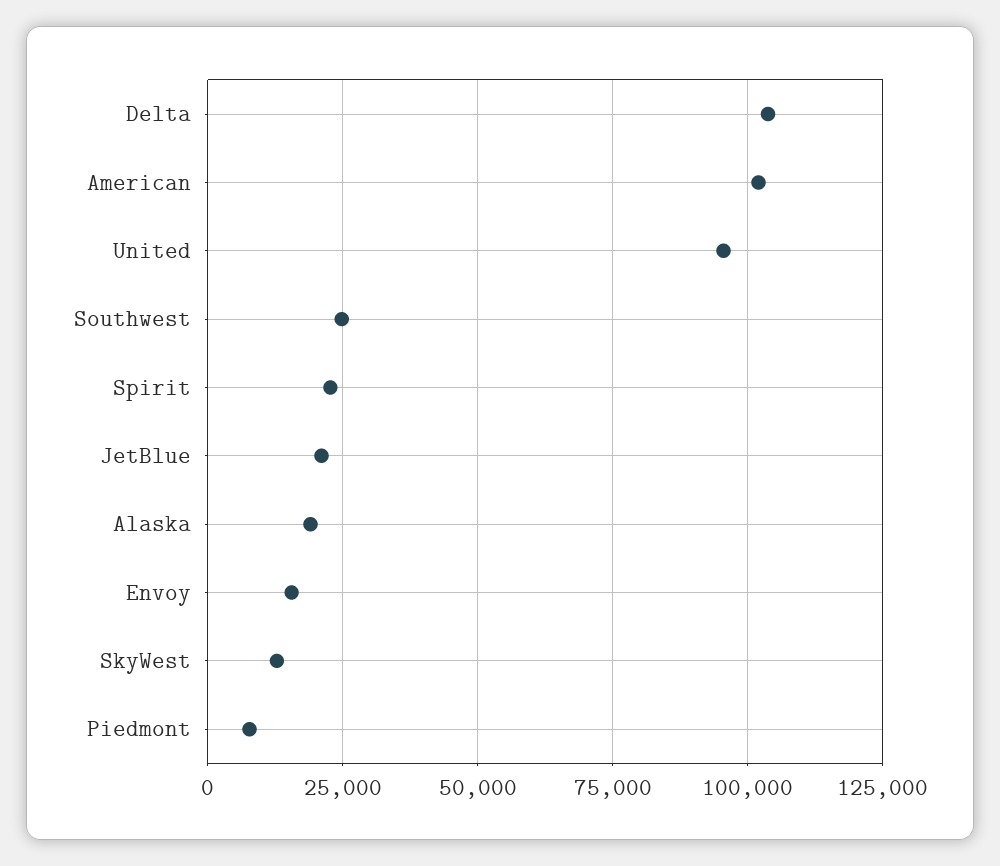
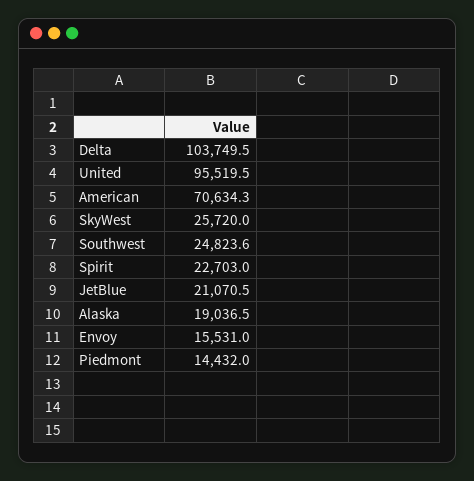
  {
    "Delta": 103749.5,
-   "American": 102500,
+   "American": 70634.3,
    "United": 95519.5,
    "Southwest": 24823.6,
    "Spirit": 22703,
    "JetBlue": 21070.5,
    "Alaska": 19036.5,
    "Envoy": 15531,
-   "SkyWest": 12500,
+   "SkyWest": 25720,
-   "Piedmont": 7500
+   "Piedmont": 14432
  }

